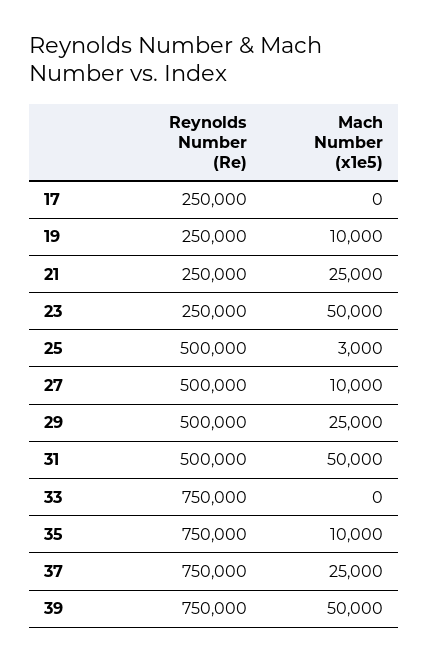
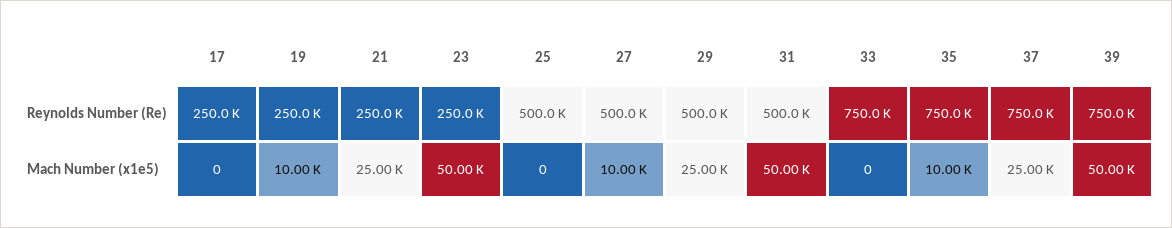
  {
    "Reynolds Number (Re)": {
      "17": 250000,
      "19": 250000,
      "21": 250000,
      "23": 250000,
      "25": 500000,
      "27": 500000,
      "29": 500000,
      "31": 500000,
      "33": 750000,
      "35": 750000,
      "37": 750000,
      "39": 750000
    },
    "Mach Number (x1e5)": {
      "17": 0,
      "19": 10000,
      "21": 25000,
      "23": 50000,
-     "25": 3000,
+     "25": 0,
      "27": 10000,
      "29": 25000,
      "31": 50000,
      "33": 0,
      "35": 10000,
      "37": 25000,
      "39": 50000
    }
  }

